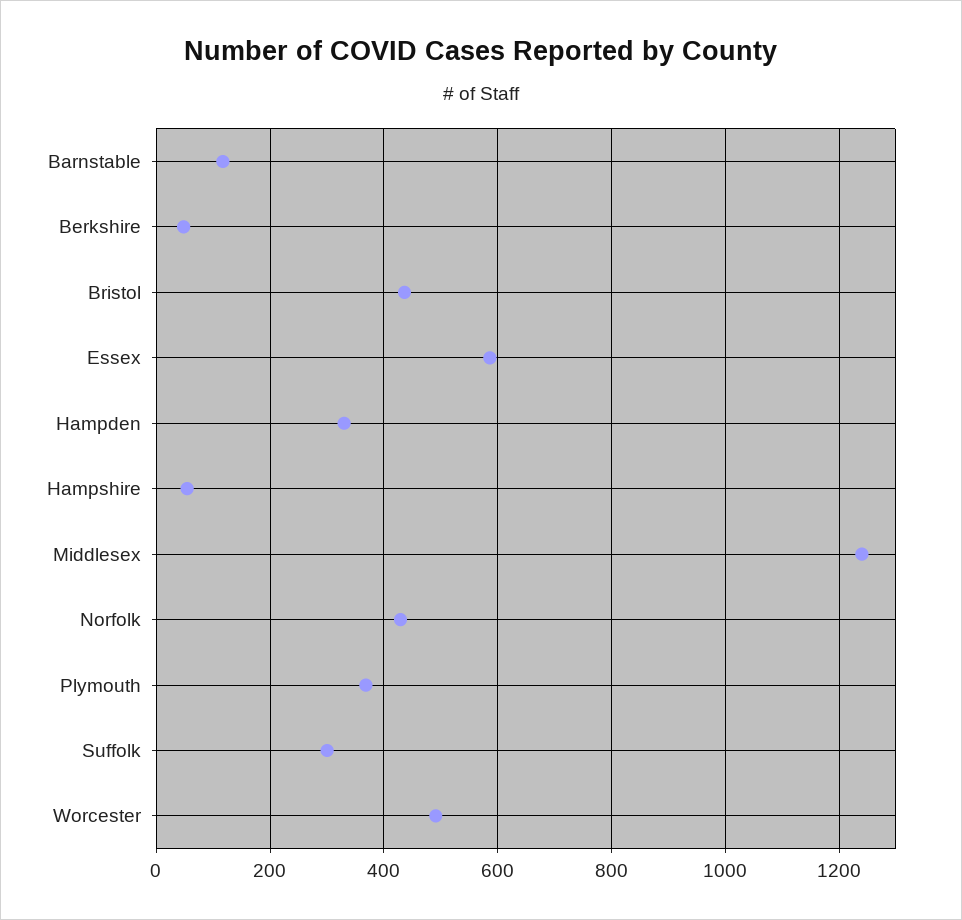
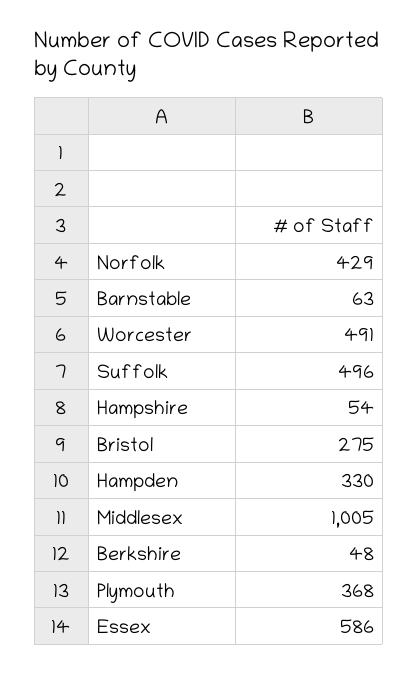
  {
-   "Barnstable": 120,
+   "Barnstable": 63,
    "Berkshire": 48,
-   "Bristol": 440,
+   "Bristol": 275,
    "Essex": 586,
    "Hampden": 330,
    "Hampshire": 54,
-   "Middlesex": 1240,
+   "Middlesex": 1005,
    "Norfolk": 429,
    "Plymouth": 368,
-   "Suffolk": 300,
+   "Suffolk": 496,
    "Worcester": 491
  }

